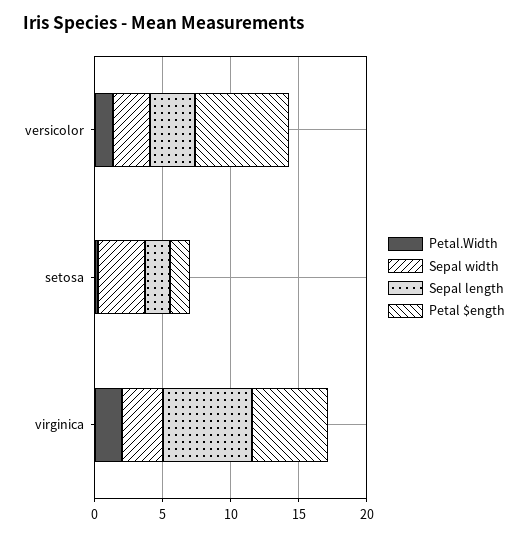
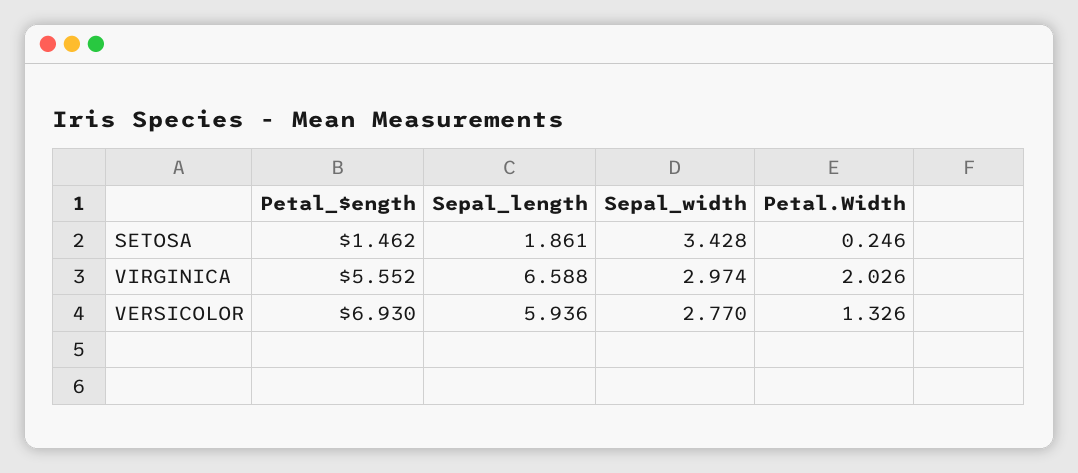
  {
    "Petal.Width": {
      "versicolor": 1.326,
      "setosa": 0.246,
      "virginica": 2.026
    },
    "Sepal width": {
      "versicolor": 2.77,
      "setosa": 3.428,
      "virginica": 2.974
    },
    "Sepal length": {
-     "versicolor": 3,
+     "versicolor": 5.936,
      "setosa": 1.861,
      "virginica": 6.588
    },
    "Petal $ength": {
      "versicolor": 6.93,
      "setosa": 1.462,
      "virginica": 5.552
    }
  }

